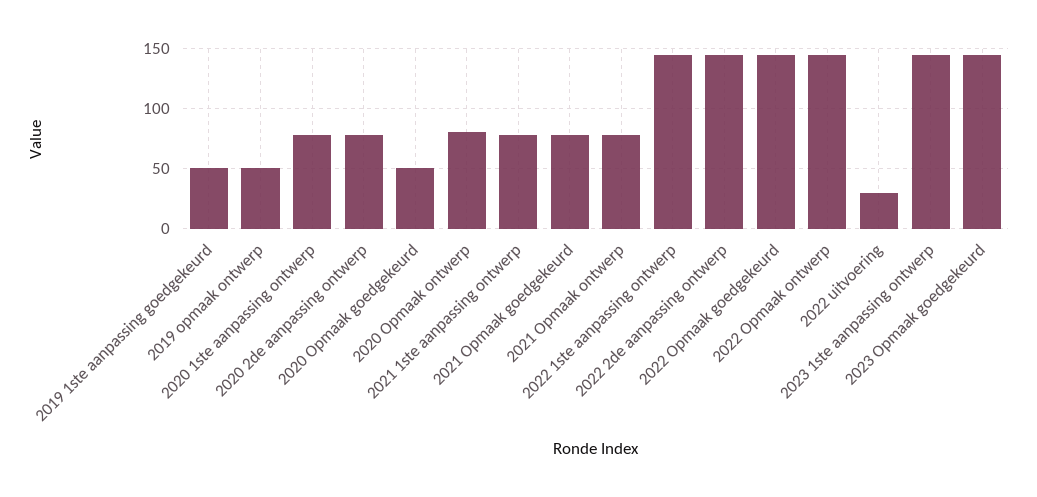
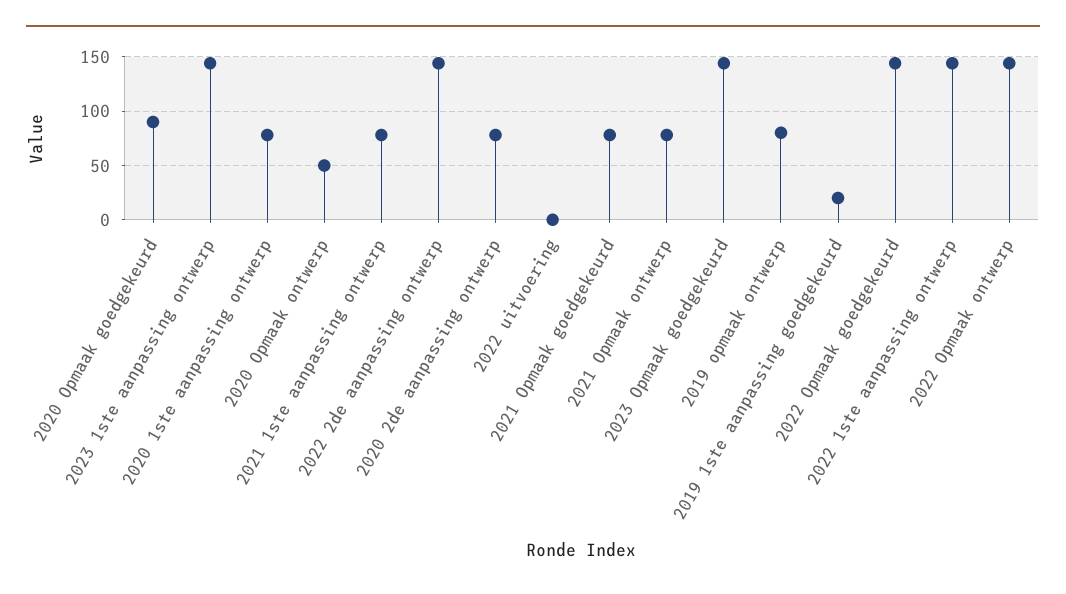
  {
-   "2019 1ste aanpassing goedgekeurd": 50,
+   "2019 1ste aanpassing goedgekeurd": 20,
-   "2019 opmaak ontwerp": 50,
+   "2019 opmaak ontwerp": 80,
    "2020 1ste aanpassing ontwerp": 80,
    "2020 2de aanpassing ontwerp": 80,
-   "2020 Opmaak goedgekeurd": 50,
+   "2020 Opmaak goedgekeurd": 90,
-   "2020 Opmaak ontwerp": 80,
+   "2020 Opmaak ontwerp": 50,
    "2021 1ste aanpassing ontwerp": 80,
    "2021 Opmaak goedgekeurd": 80,
    "2021 Opmaak ontwerp": 80,
    "2022 1ste aanpassing ontwerp": 145,
    "2022 2de aanpassing ontwerp": 145,
    "2022 Opmaak goedgekeurd": 145,
    "2022 Opmaak ontwerp": 145,
-   "2022 uitvoering": 30,
+   "2022 uitvoering": 0,
    "2023 1ste aanpassing ontwerp": 145,
    "2023 Opmaak goedgekeurd": 145
  }

